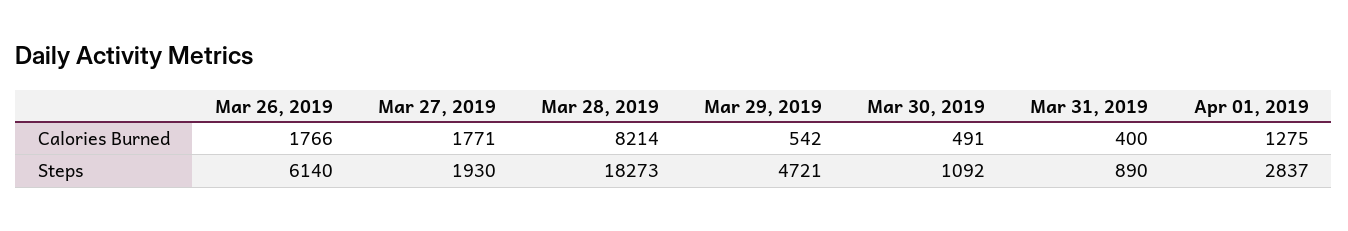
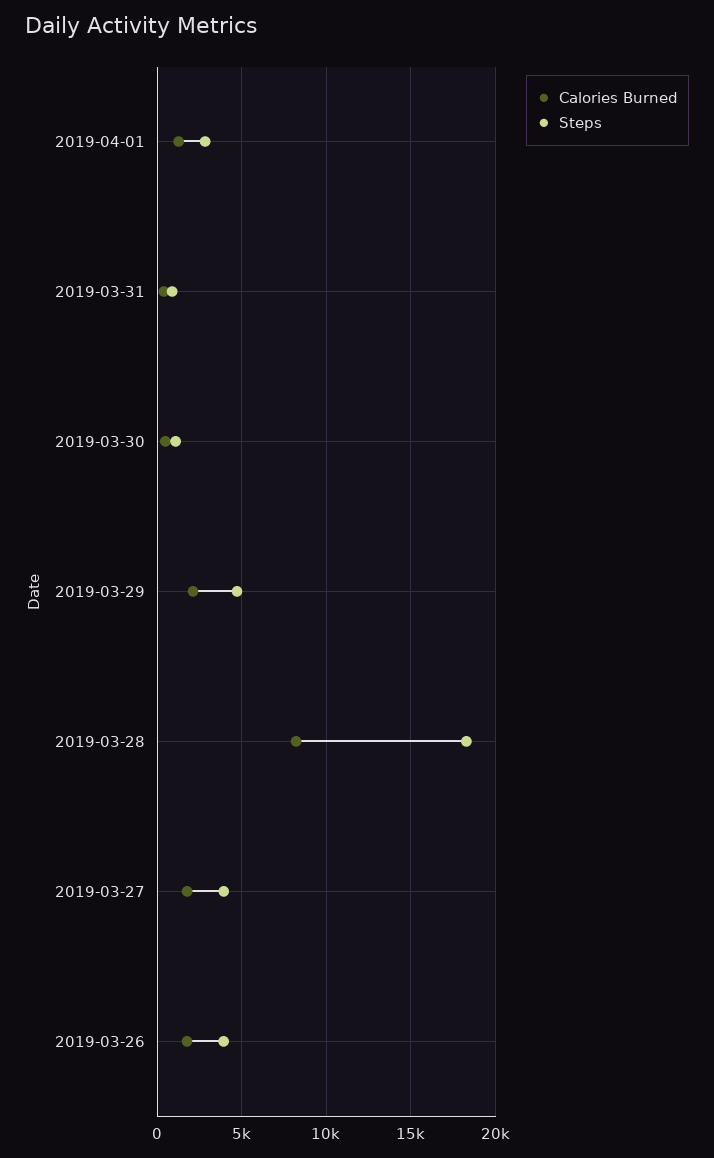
  {
    "Calories Burned": {
      "Mar 26, 2019": 1766,
      "Mar 27, 2019": 1771,
      "Mar 28, 2019": 8214,
-     "Mar 29, 2019": 542,
+     "Mar 29, 2019": 2000,
      "Mar 30, 2019": 491,
      "Mar 31, 2019": 400,
      "Apr 01, 2019": 1275
    },
    "Steps": {
-     "Mar 26, 2019": 6140,
+     "Mar 26, 2019": 4000,
-     "Mar 27, 2019": 1930,
+     "Mar 27, 2019": 4000,
      "Mar 28, 2019": 18273,
      "Mar 29, 2019": 4721,
      "Mar 30, 2019": 1092,
      "Mar 31, 2019": 890,
      "Apr 01, 2019": 2837
    }
  }

